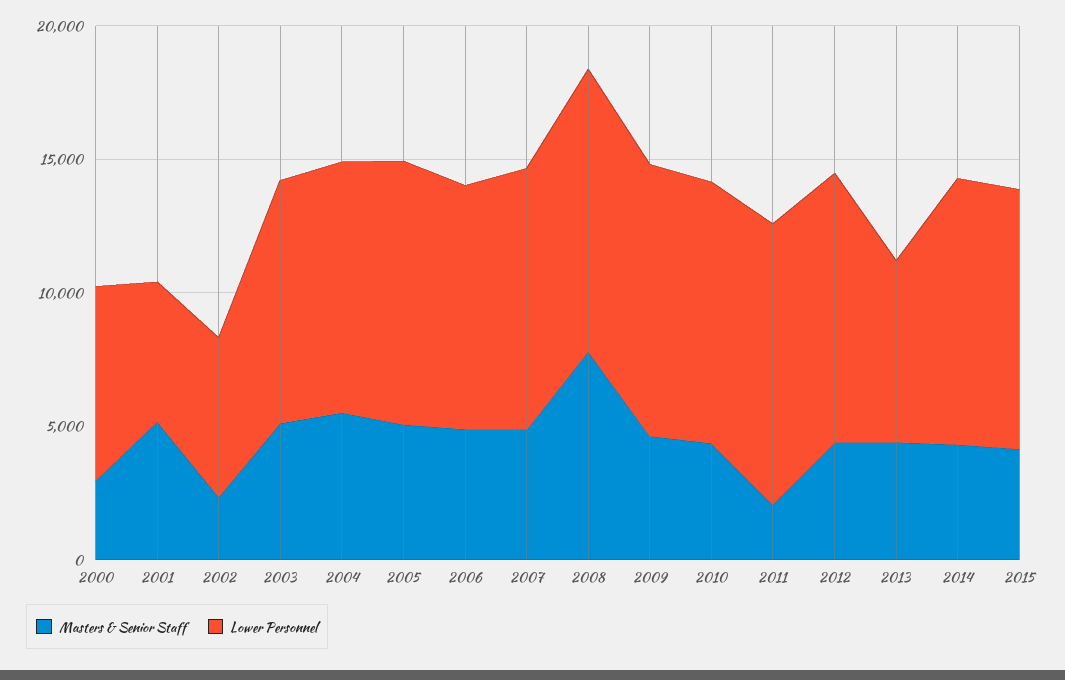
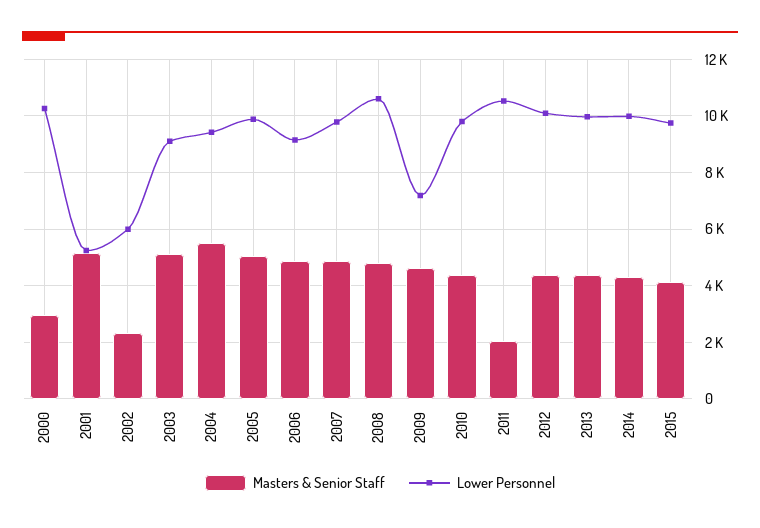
  {
    "Masters & Senior Staff": {
      "2000": 3000,
      "2001": 5250,
      "2002": 2250,
      "2003": 5000,
      "2004": 5500,
      "2005": 5000,
      "2006": 5000,
      "2007": 5000,
-     "2008": 8000,
+     "2008": 4750,
      "2009": 4750,
      "2010": 4250,
      "2011": 2000,
      "2012": 4500,
      "2013": 4500,
      "2014": 4250,
      "2015": 4250
    },
    "Lower Personnel": {
-     "2000": 7000,
+     "2000": 10250,
      "2001": 5250,
      "2002": 6000,
      "2003": 9000,
      "2004": 9500,
      "2005": 10000,
      "2006": 9250,
      "2007": 9750,
      "2008": 10500,
-     "2009": 10000,
+     "2009": 7250,
      "2010": 9750,
      "2011": 10500,
      "2012": 10000,
-     "2013": 7000,
+     "2013": 10000,
      "2014": 10000,
      "2015": 9750
    }
  }

